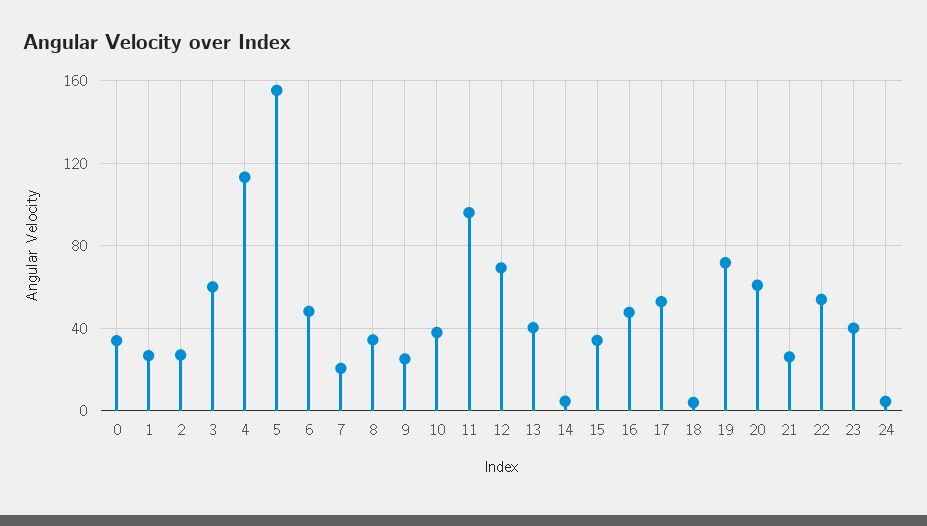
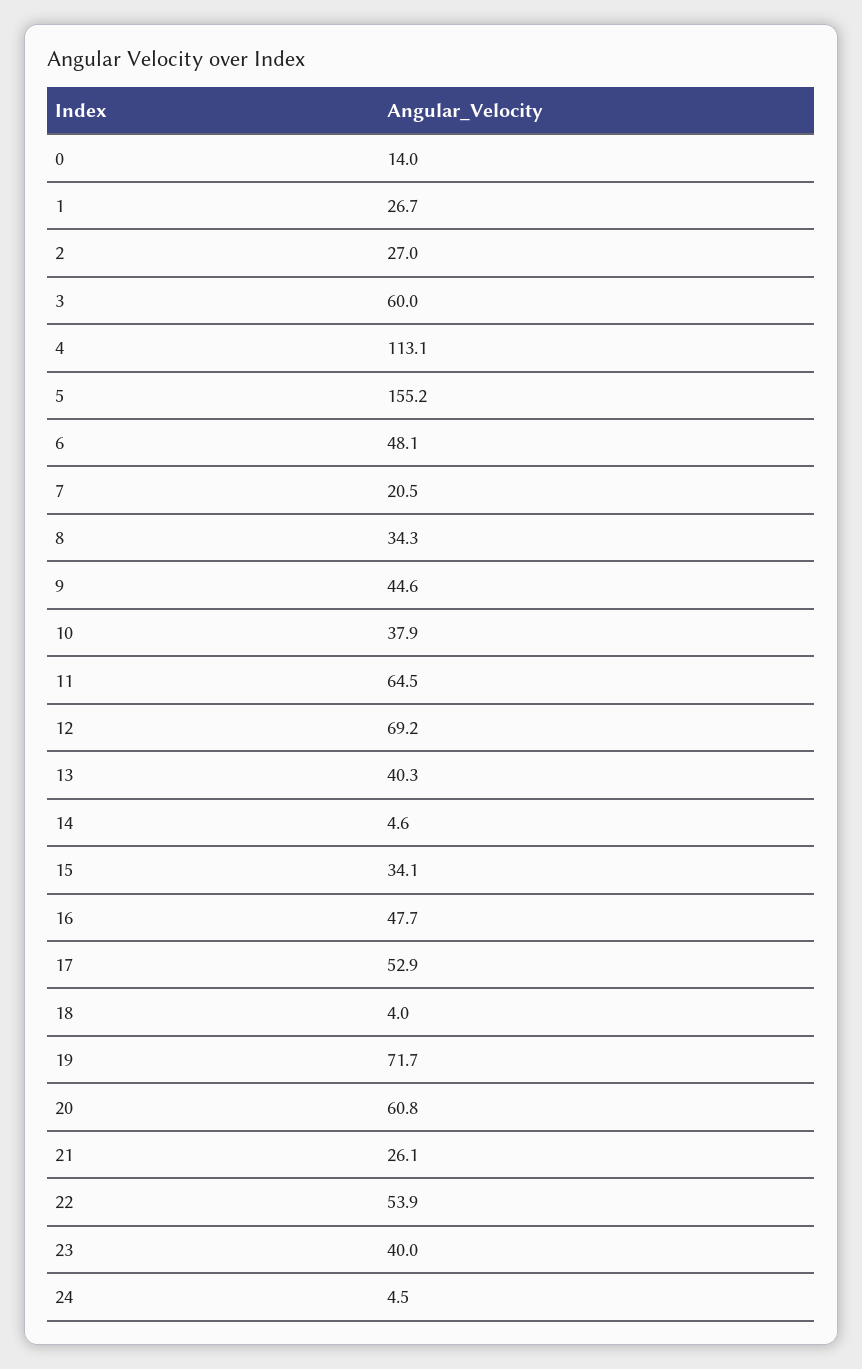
  {
-   "0": 35,
+   "0": 14,
    "1": 26.7,
    "2": 27,
    "3": 60,
    "4": 113.1,
    "5": 155.2,
    "6": 48.1,
    "7": 20.5,
    "8": 34.3,
-   "9": 25,
+   "9": 44.6,
    "10": 37.9,
-   "11": 95,
+   "11": 64.5,
    "12": 69.2,
    "13": 40.3,
    "14": 4.6,
    "15": 34.1,
    "16": 47.7,
    "17": 52.9,
    "18": 4,
    "19": 71.7,
    "20": 60.8,
    "21": 26.1,
    "22": 53.9,
    "23": 40,
    "24": 4.5
  }

